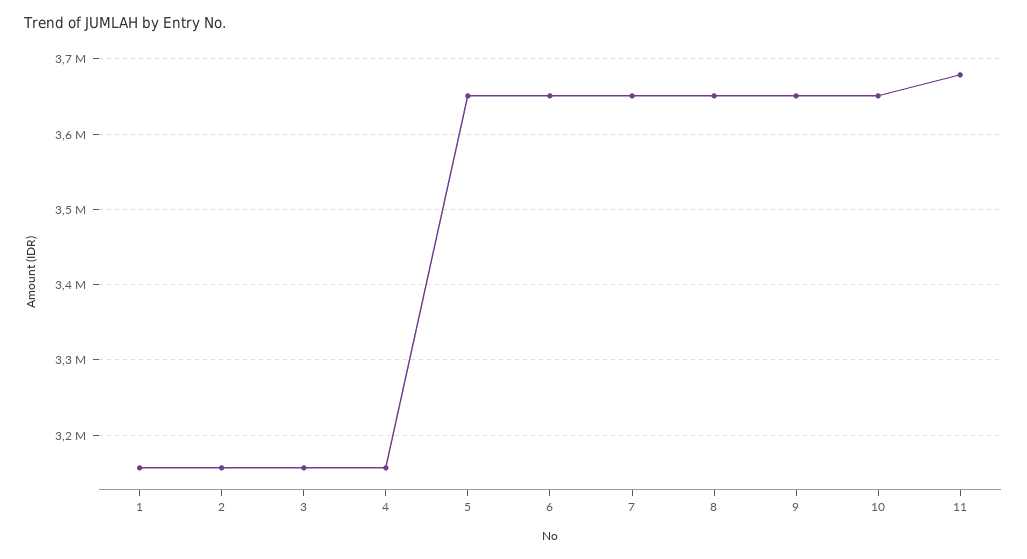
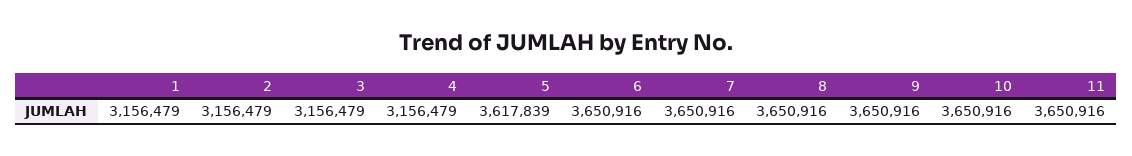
  {
    "1": 3156479,
    "2": 3156479,
    "3": 3156479,
    "4": 3156479,
-   "5": 3650000,
+   "5": 3617839,
    "6": 3650916,
    "7": 3650916,
    "8": 3650916,
    "9": 3650916,
    "10": 3650916,
-   "11": 3680000
+   "11": 3650916
  }

